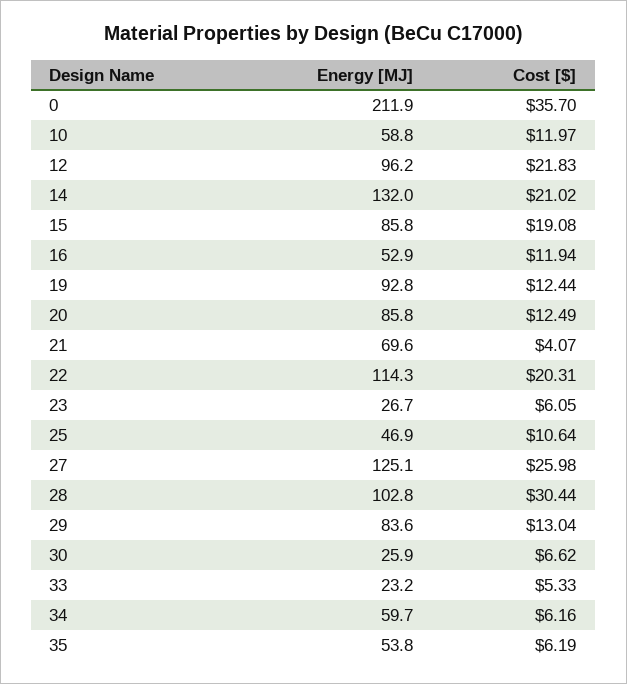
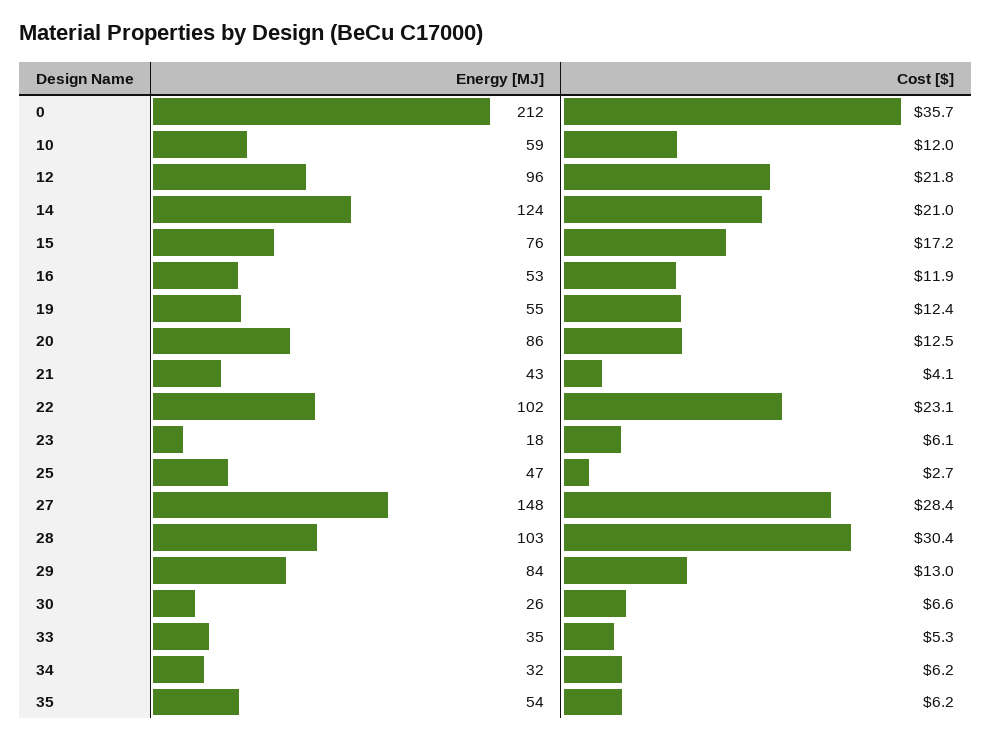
  {
    "Energy [MJ]": {
      "0": 211.9,
      "10": 58.8,
      "12": 96.2,
-     "14": 132,
+     "14": 124,
-     "15": 85.8,
+     "15": 76,
      "16": 52.9,
-     "19": 92.8,
+     "19": 55,
      "20": 85.8,
-     "21": 69.6,
+     "21": 43,
-     "22": 114.3,
+     "22": 102,
-     "23": 26.7,
+     "23": 18,
      "25": 46.9,
-     "27": 125.1,
+     "27": 148,
      "28": 102.8,
      "29": 83.6,
      "30": 25.9,
-     "33": 23.2,
+     "33": 35,
-     "34": 59.7,
+     "34": 32,
      "35": 53.8
    },
    "Cost [$]": {
      "0": 35.7,
      "10": 11.97,
      "12": 21.83,
      "14": 21.02,
-     "15": 19.08,
+     "15": 17.2,
      "16": 11.94,
      "19": 12.44,
      "20": 12.49,
      "21": 4.07,
-     "22": 20.31,
+     "22": 23.1,
      "23": 6.05,
-     "25": 10.64,
+     "25": 2.7,
-     "27": 25.98,
+     "27": 28.4,
      "28": 30.44,
      "29": 13.04,
      "30": 6.62,
      "33": 5.33,
      "34": 6.16,
      "35": 6.19
    }
  }

